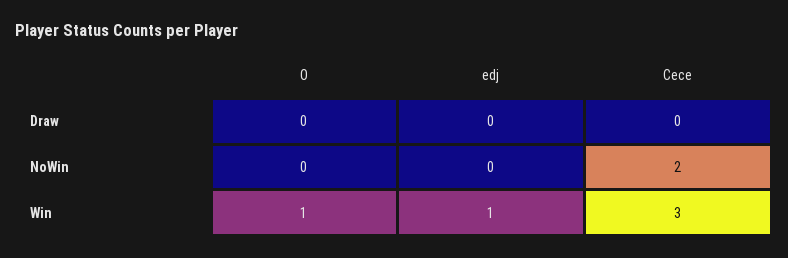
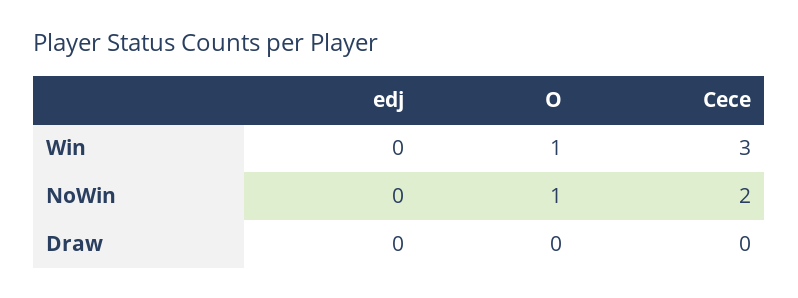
  {
    "O": {
      "Draw": 0,
-     "NoWin": 0,
+     "NoWin": 1,
      "Win": 1
    },
    "edj": {
      "Draw": 0,
      "NoWin": 0,
-     "Win": 1
+     "Win": 0
    },
    "Cece": {
      "Draw": 0,
      "NoWin": 2,
      "Win": 3
    }
  }

